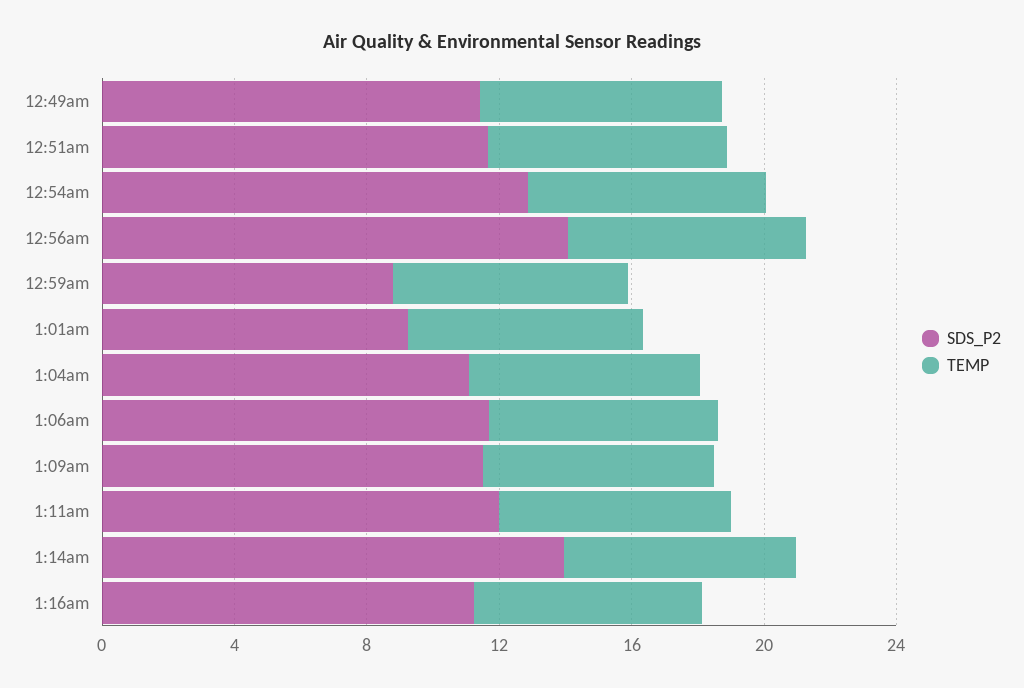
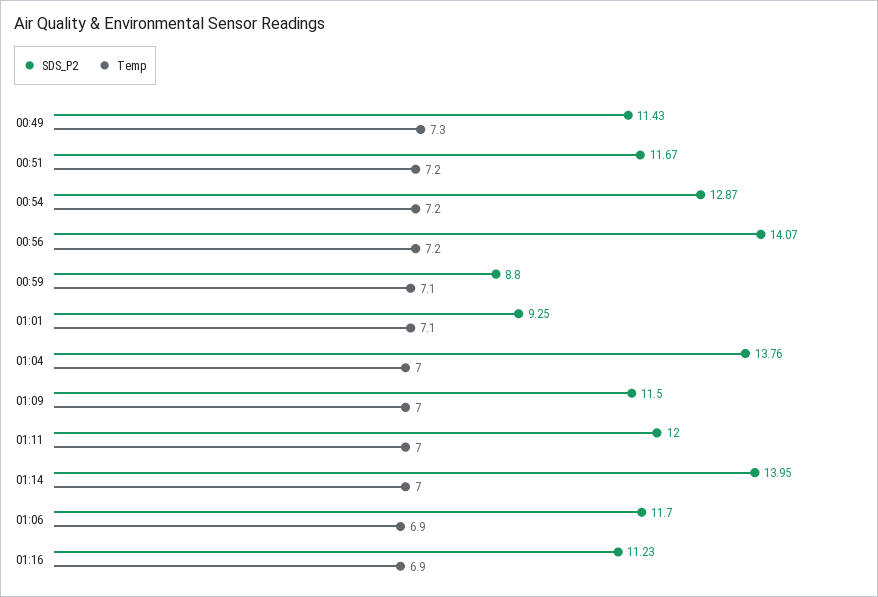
  {
    "SDS_P2": {
      "12:49am": 11.43,
      "12:51am": 11.67,
      "12:54am": 12.87,
      "12:56am": 14.07,
      "12:59am": 8.8,
      "1:01am": 9.25,
-     "1:04am": 11,
+     "1:04am": 13.76,
      "1:06am": 11.7,
      "1:09am": 11.5,
      "1:11am": 12,
      "1:14am": 13.95,
      "1:16am": 11.23
    },
    "TEMP": {
      "12:49am": 7.3,
      "12:51am": 7.2,
      "12:54am": 7.2,
      "12:56am": 7.2,
      "12:59am": 7.1,
      "1:01am": 7.1,
      "1:04am": 7,
      "1:06am": 6.9,
      "1:09am": 7,
      "1:11am": 7,
      "1:14am": 7,
      "1:16am": 6.9
    }
  }

